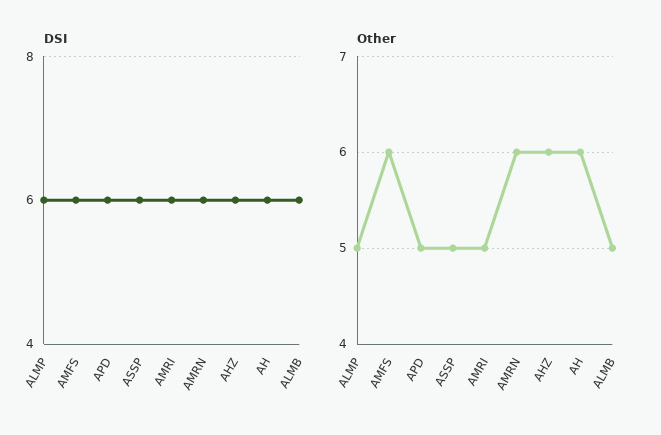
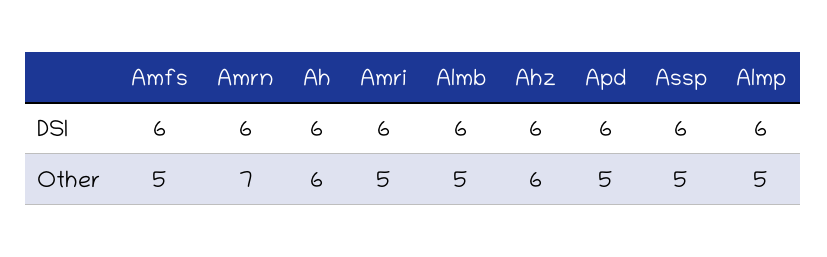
  {
    "DSI": {
      "ALMP": 6,
      "AMFS": 6,
      "APD": 6,
      "ASSP": 6,
      "AMRI": 6,
      "AMRN": 6,
      "AHZ": 6,
      "AH": 6,
      "ALMB": 6
    },
    "Other": {
      "ALMP": 5,
-     "AMFS": 6,
+     "AMFS": 5,
      "APD": 5,
      "ASSP": 5,
      "AMRI": 5,
-     "AMRN": 6,
+     "AMRN": 7,
      "AHZ": 6,
      "AH": 6,
      "ALMB": 5
    }
  }

